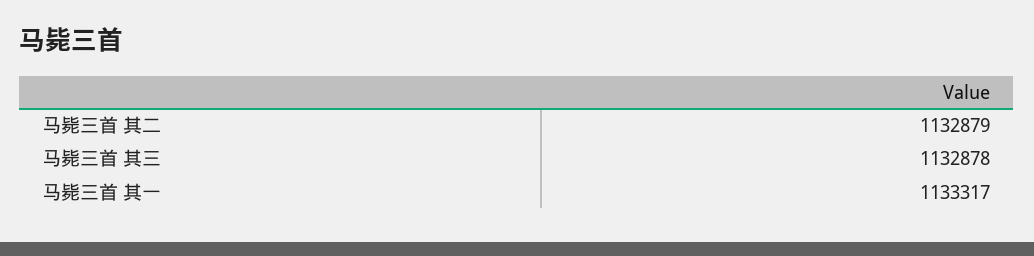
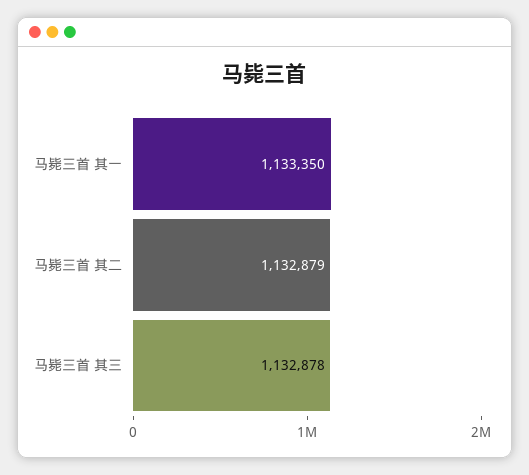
  {
    "马毙三首 其二": 1132879,
    "马毙三首 其三": 1132878,
-   "马毙三首 其一": 1133317
+   "马毙三首 其一": 1133350
  }

